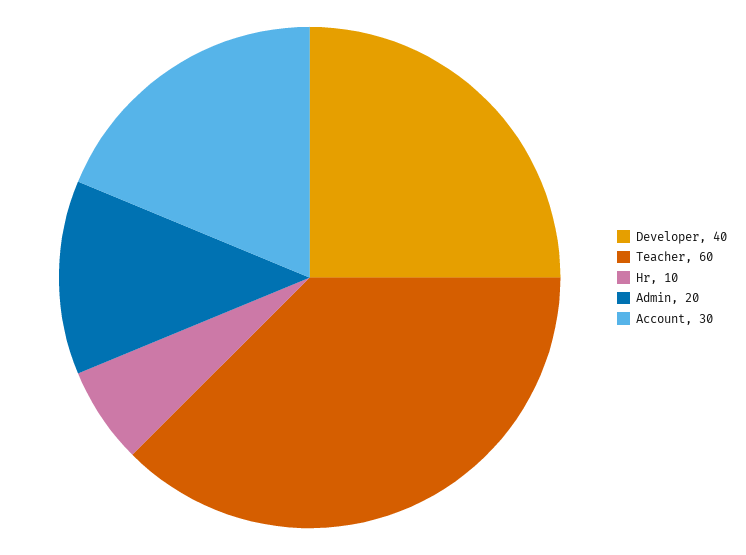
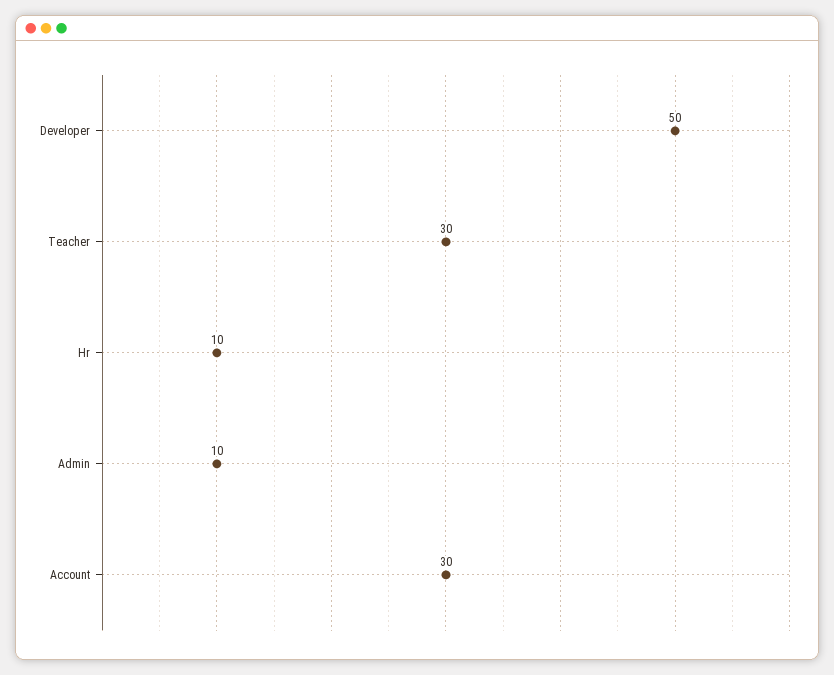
  {
-   "Developer": 40,
+   "Developer": 50,
-   "Teacher": 60,
+   "Teacher": 30,
    "Hr": 10,
-   "Admin": 20,
+   "Admin": 10,
    "Account": 30
  }

